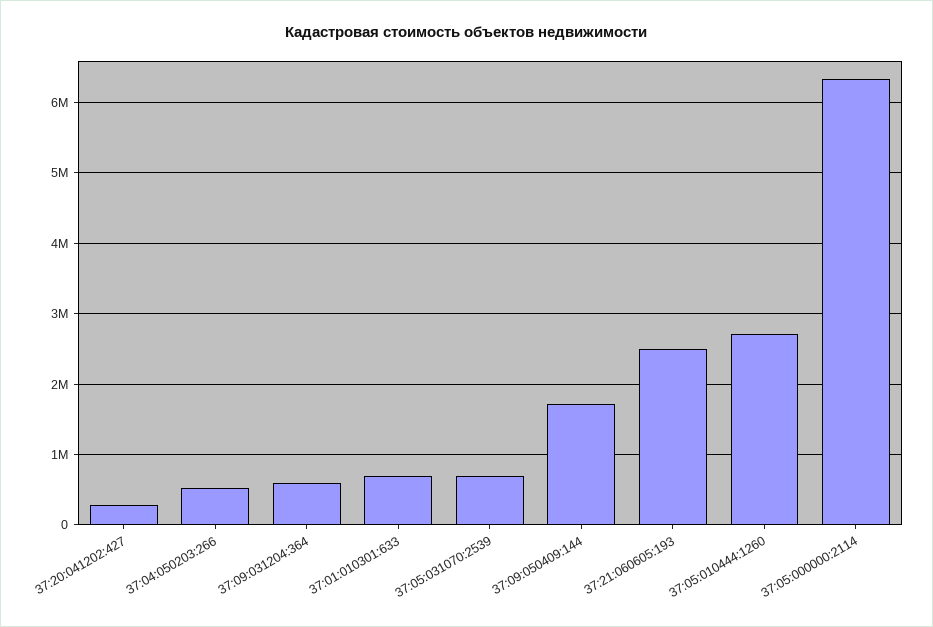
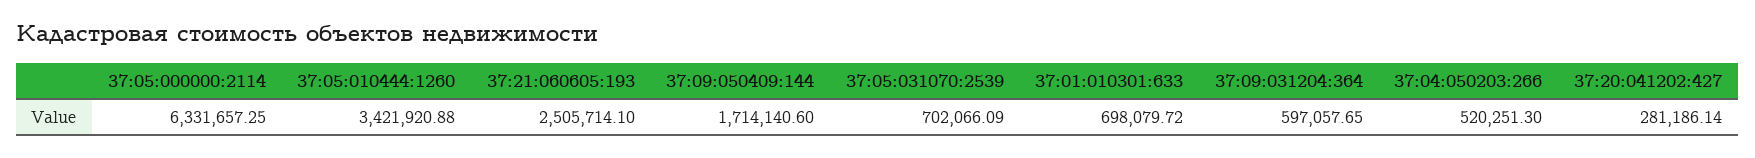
  {
    "37:20:041202:427": 281186.14,
    "37:04:050203:266": 520251.3,
    "37:09:031204:364": 597057.65,
    "37:01:010301:633": 698079.72,
    "37:05:031070:2539": 702066.09,
    "37:09:050409:144": 1714140.6,
    "37:21:060605:193": 2505714.1,
-   "37:05:010444:1260": 2700000,
+   "37:05:010444:1260": 3421920.88,
    "37:05:000000:2114": 6331657.25
  }

